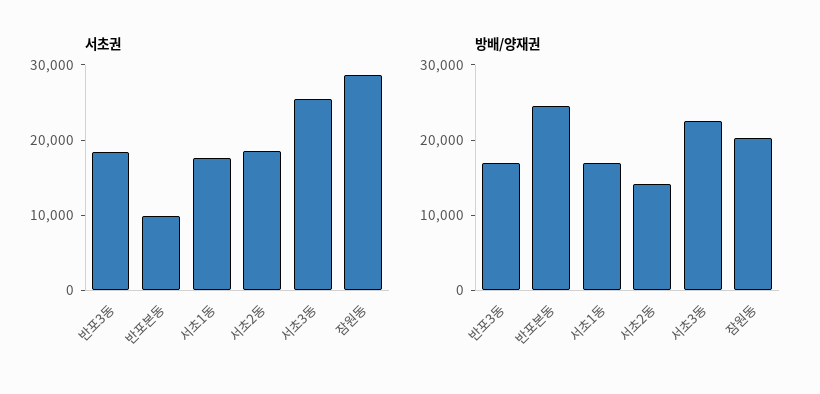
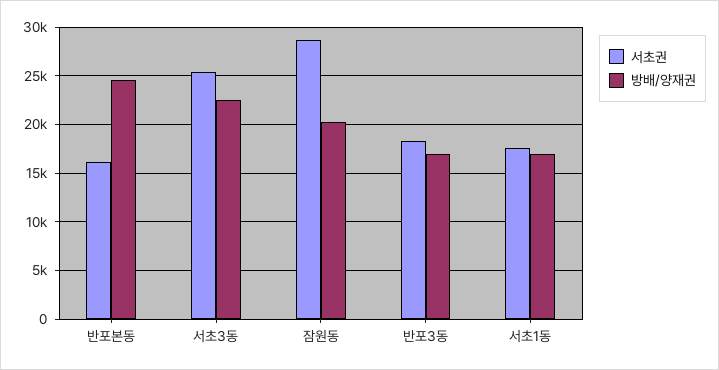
  {
    "서초권": {
      "반포3동": 18000,
-     "반포본동": 10000,
+     "반포본동": 16000,
      "서초1동": 18000,
-     "서초2동": 18000,
      "서초3동": 25000,
      "잠원동": 29000
    },
    "방배/양재권": {
      "반포3동": 17000,
      "반포본동": 25000,
      "서초1동": 17000,
-     "서초2동": 14000,
      "서초3동": 23000,
      "잠원동": 20000
    }
  }

